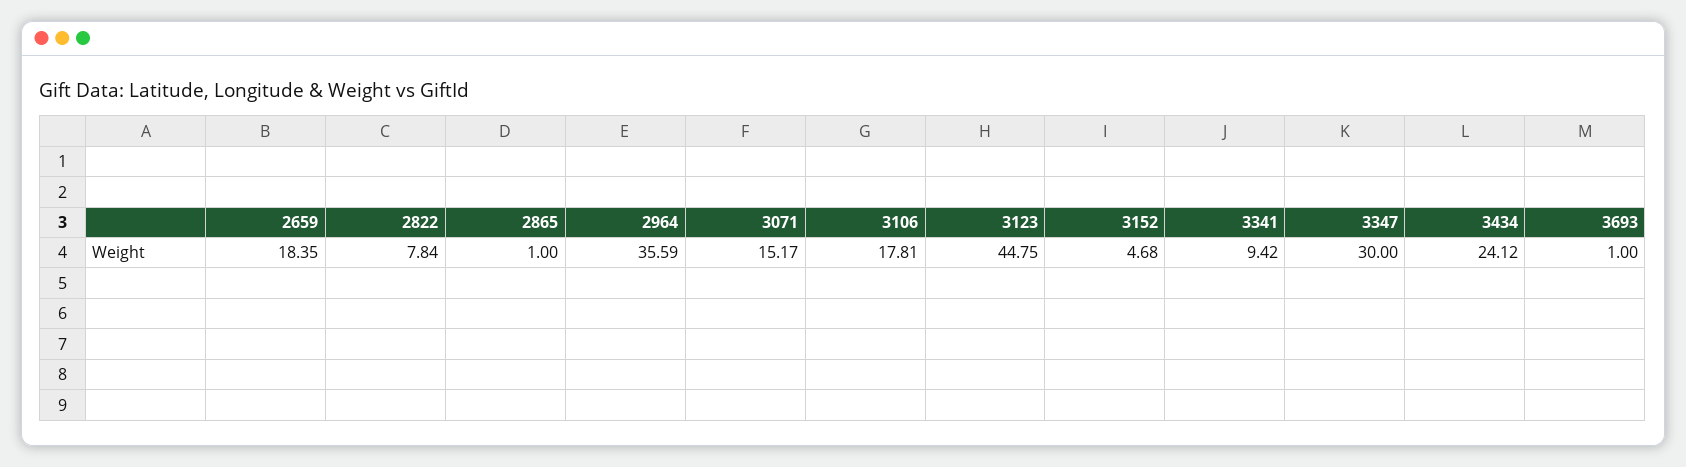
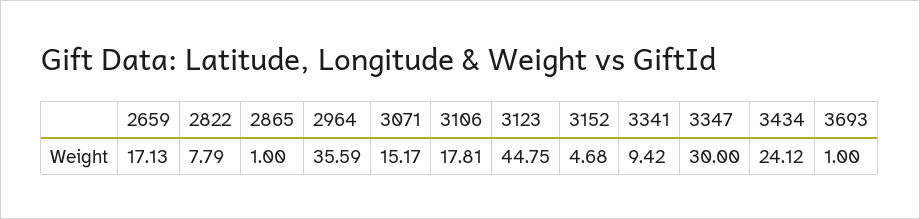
  {
-   "2659": 18.35,
+   "2659": 17.13,
-   "2822": 7.84,
+   "2822": 7.79,
    "2865": 1,
    "2964": 35.59,
    "3071": 15.17,
    "3106": 17.81,
    "3123": 44.75,
    "3152": 4.68,
    "3341": 9.42,
    "3347": 30,
    "3434": 24.12,
    "3693": 1
  }

